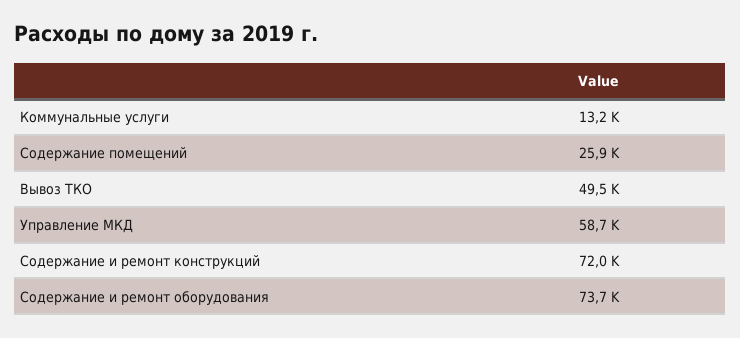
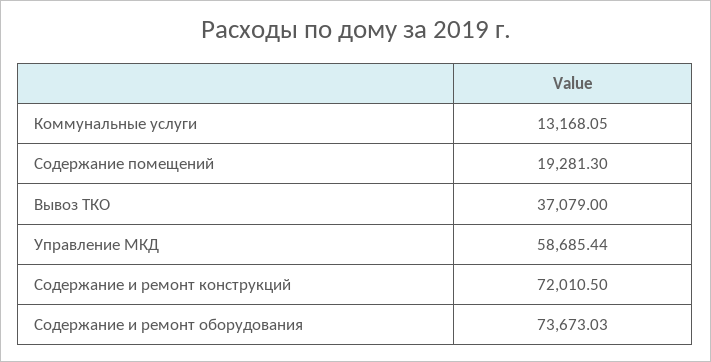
  {
    "Коммунальные услуги": 13168.05,
-   "Содержание помещений": 25900,
+   "Содержание помещений": 19281.3,
-   "Вывоз ТКО": 49500,
+   "Вывоз ТКО": 37079,
    "Управление МКД": 58685.44,
    "Содержание и ремонт конструкций": 72010.5,
    "Содержание и ремонт оборудования": 73673.03
  }

